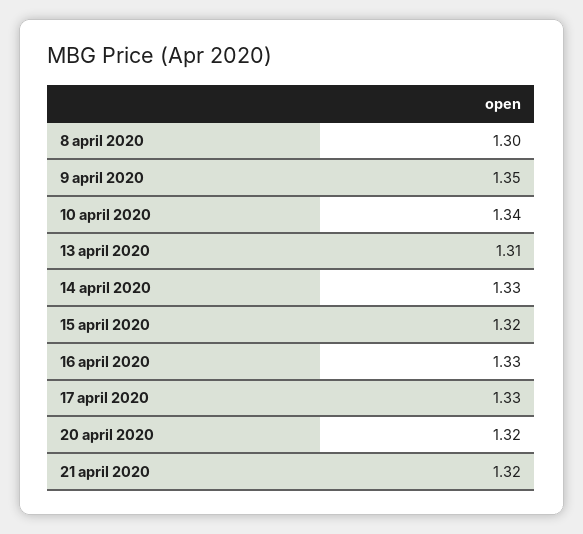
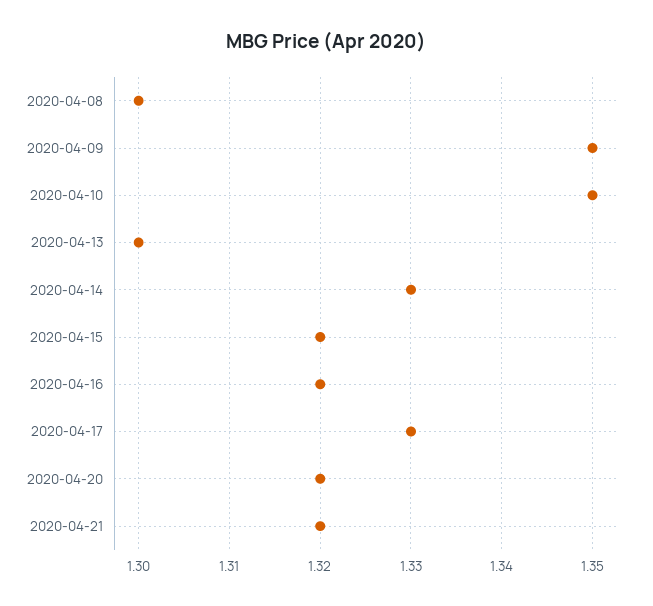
  {
    "8 april 2020": 1.3,
    "9 april 2020": 1.35,
-   "10 april 2020": 1.34,
+   "10 april 2020": 1.35,
-   "13 april 2020": 1.31,
+   "13 april 2020": 1.3,
    "14 april 2020": 1.33,
    "15 april 2020": 1.32,
-   "16 april 2020": 1.33,
+   "16 april 2020": 1.32,
    "17 april 2020": 1.33,
    "20 april 2020": 1.32,
    "21 april 2020": 1.32
  }

